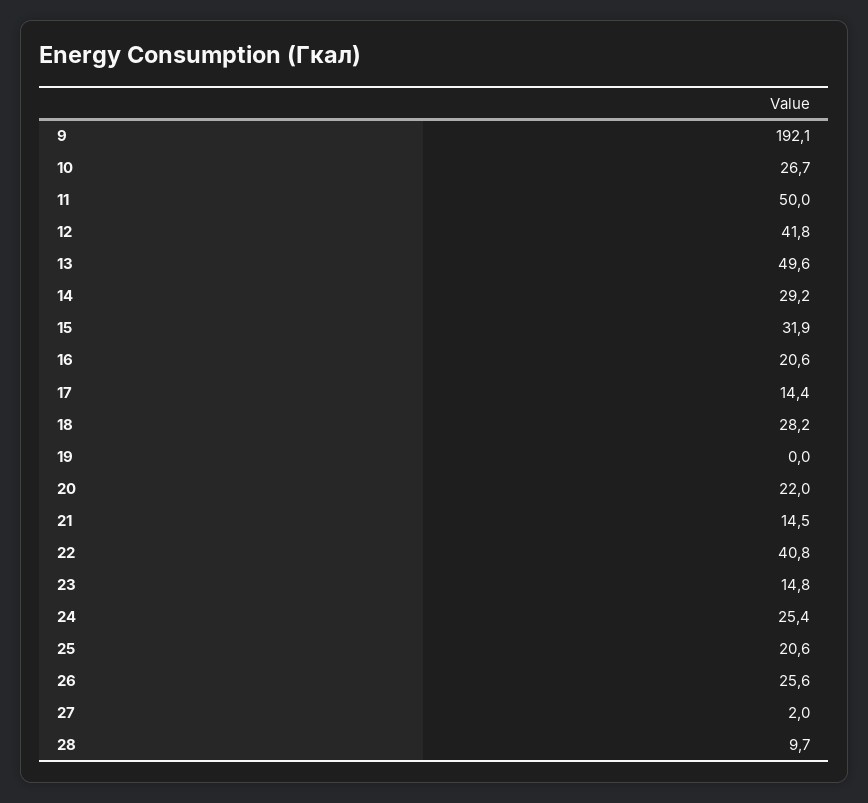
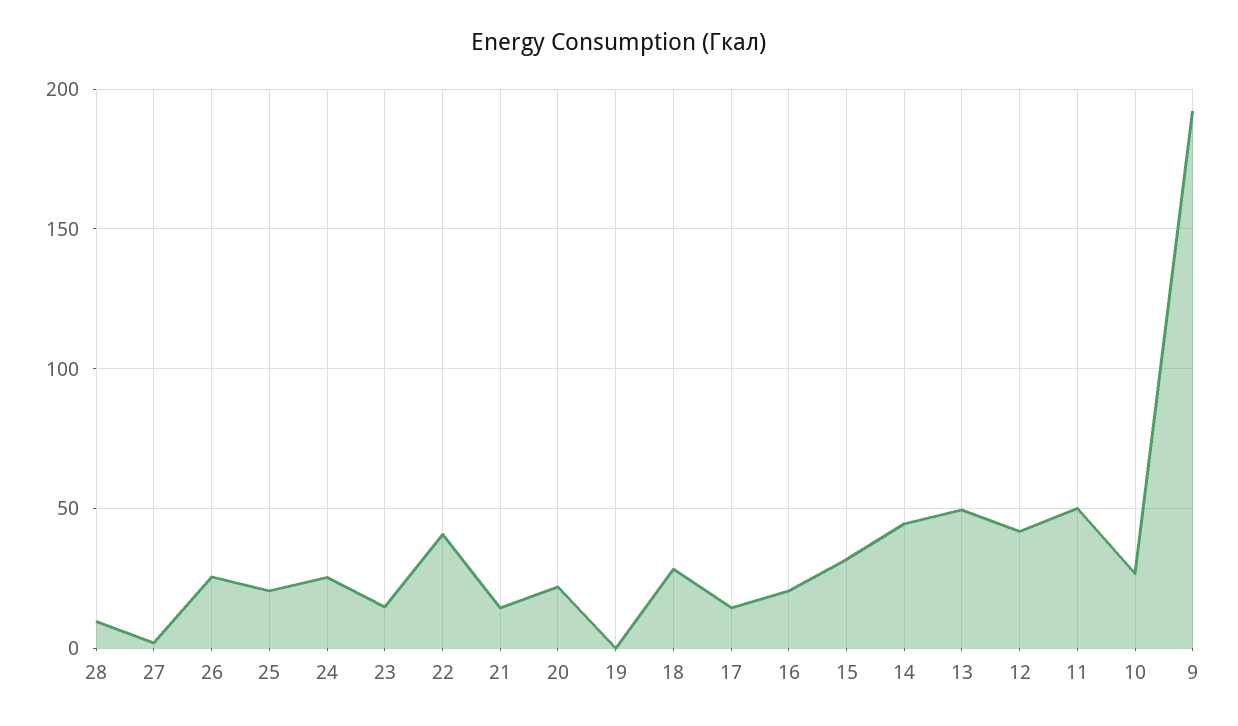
  {
    "9": 192.1,
    "10": 26.7,
    "11": 50,
    "12": 41.8,
    "13": 49.6,
-   "14": 29.2,
+   "14": 45,
    "15": 31.9,
    "16": 20.6,
    "17": 14.4,
    "18": 28.2,
    "19": 0,
    "20": 22,
    "21": 14.5,
    "22": 40.8,
    "23": 14.8,
    "24": 25.4,
    "25": 20.6,
    "26": 25.6,
    "27": 2,
    "28": 9.7
  }

